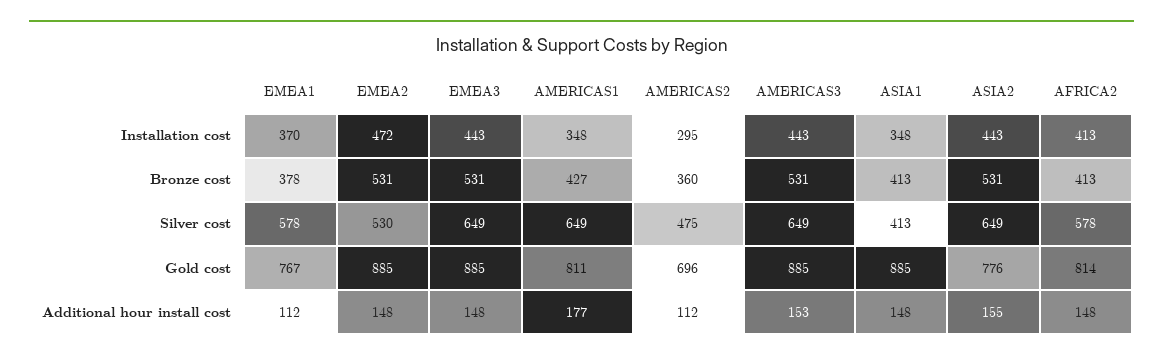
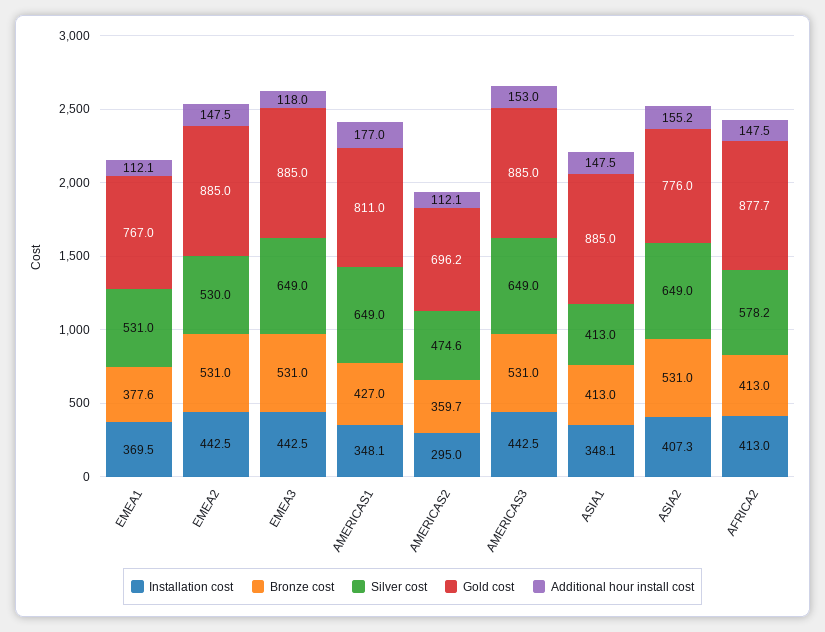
  {
    "Installation cost": {
      "EMEA1": 369.5,
-     "EMEA2": 472,
+     "EMEA2": 442.5,
      "EMEA3": 442.5,
      "AMERICAS1": 348.1,
      "AMERICAS2": 295,
      "AMERICAS3": 442.5,
      "ASIA1": 348.1,
-     "ASIA2": 443,
+     "ASIA2": 407.3,
      "AFRICA2": 413
    },
    "Bronze cost": {
      "EMEA1": 377.6,
      "EMEA2": 531,
      "EMEA3": 531,
      "AMERICAS1": 427,
      "AMERICAS2": 359.7,
      "AMERICAS3": 531,
      "ASIA1": 413,
      "ASIA2": 531,
      "AFRICA2": 413
    },
    "Silver cost": {
-     "EMEA1": 578,
+     "EMEA1": 531,
      "EMEA2": 530,
      "EMEA3": 649,
      "AMERICAS1": 649,
      "AMERICAS2": 474.6,
      "AMERICAS3": 649,
      "ASIA1": 413,
      "ASIA2": 649,
      "AFRICA2": 578.2
    },
    "Gold cost": {
      "EMEA1": 767,
      "EMEA2": 885,
      "EMEA3": 885,
      "AMERICAS1": 811,
      "AMERICAS2": 696.2,
      "AMERICAS3": 885,
      "ASIA1": 885,
      "ASIA2": 776,
-     "AFRICA2": 814
+     "AFRICA2": 877.7
    },
    "Additional hour install cost": {
      "EMEA1": 112.1,
      "EMEA2": 147.5,
-     "EMEA3": 148,
+     "EMEA3": 118,
      "AMERICAS1": 177,
      "AMERICAS2": 112.1,
      "AMERICAS3": 153,
      "ASIA1": 147.5,
      "ASIA2": 155.2,
      "AFRICA2": 147.5
    }
  }

